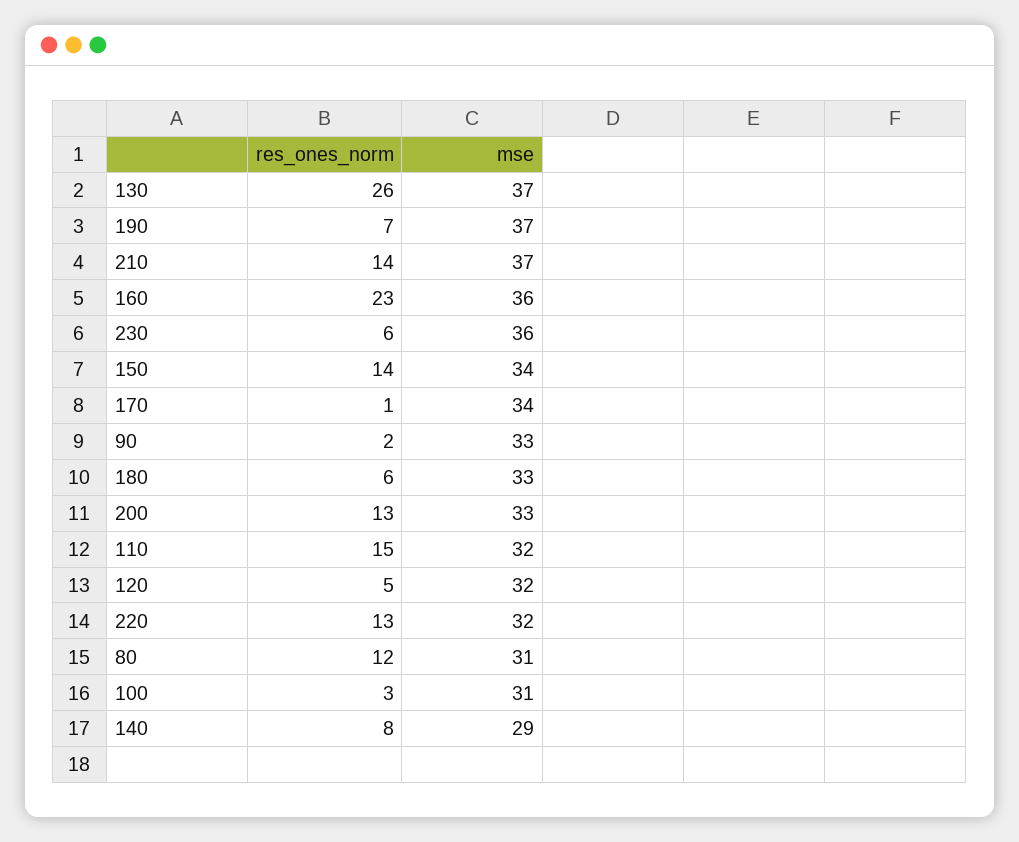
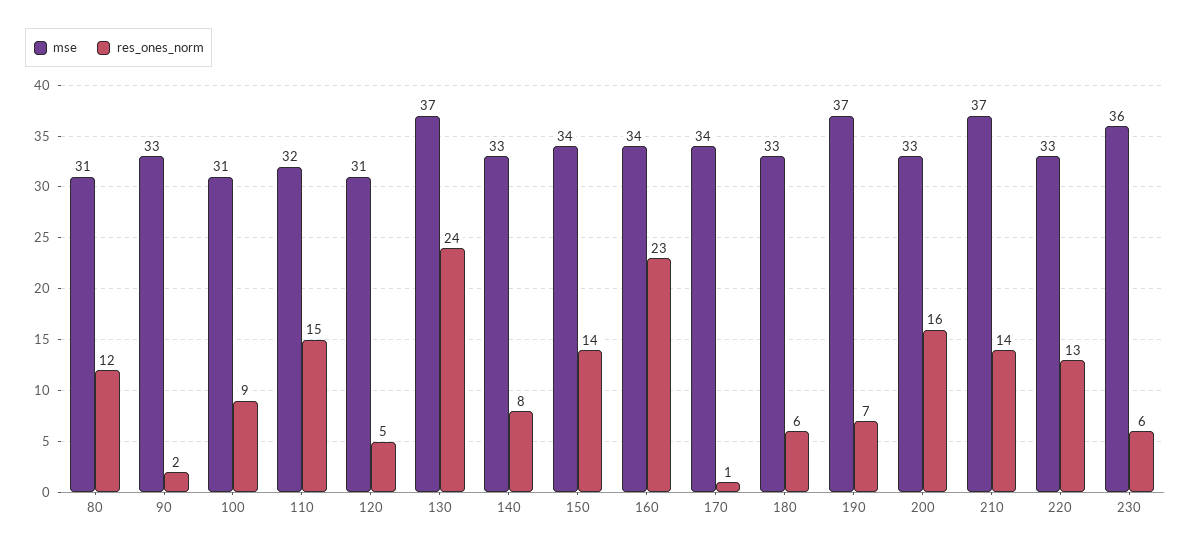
  {
    "res_ones_norm": {
-     "130": 26,
+     "130": 24,
      "190": 7,
      "210": 14,
      "160": 23,
      "230": 6,
      "150": 14,
      "170": 1,
      "90": 2,
      "180": 6,
-     "200": 13,
+     "200": 16,
      "110": 15,
      "120": 5,
      "220": 13,
      "80": 12,
-     "100": 3,
+     "100": 9,
      "140": 8
    },
    "mse": {
      "130": 37,
      "190": 37,
      "210": 37,
-     "160": 36,
+     "160": 34,
      "230": 36,
      "150": 34,
      "170": 34,
      "90": 33,
      "180": 33,
      "200": 33,
      "110": 32,
-     "120": 32,
+     "120": 31,
-     "220": 32,
+     "220": 33,
      "80": 31,
      "100": 31,
-     "140": 29
+     "140": 33
    }
  }

